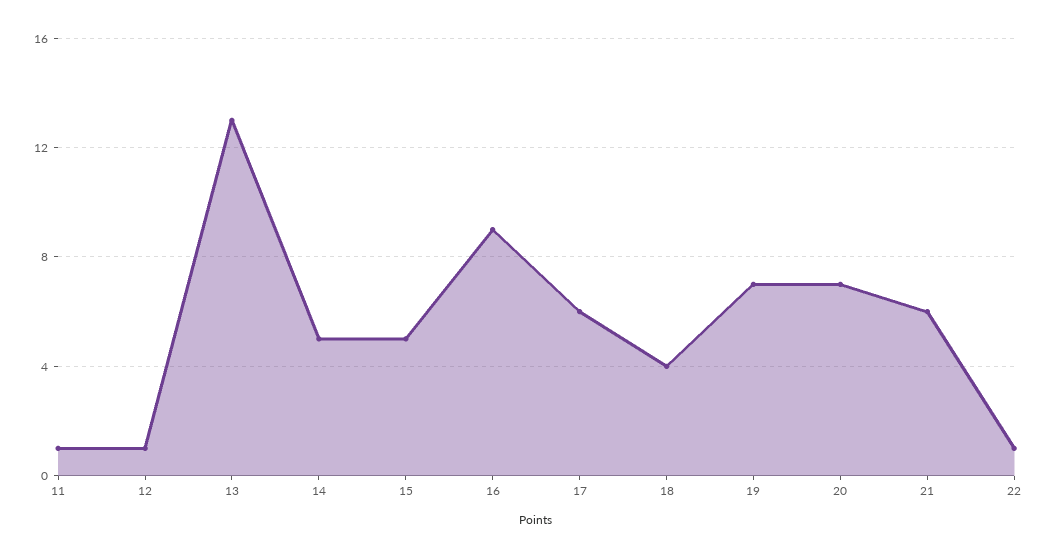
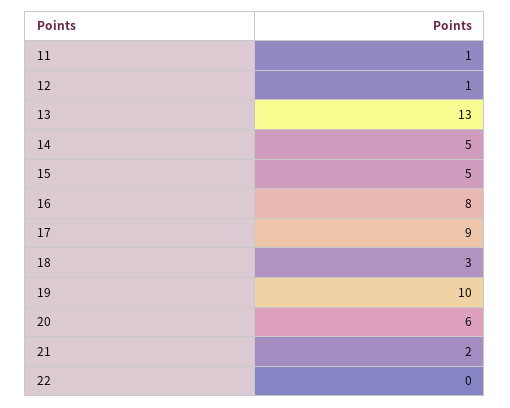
  {
    "11": 1,
    "12": 1,
    "13": 13,
    "14": 5,
    "15": 5,
-   "16": 9,
+   "16": 8,
-   "17": 6,
+   "17": 9,
-   "18": 4,
+   "18": 3,
-   "19": 7,
+   "19": 10,
-   "20": 7,
+   "20": 6,
-   "21": 6,
+   "21": 2,
-   "22": 1
+   "22": 0
  }

